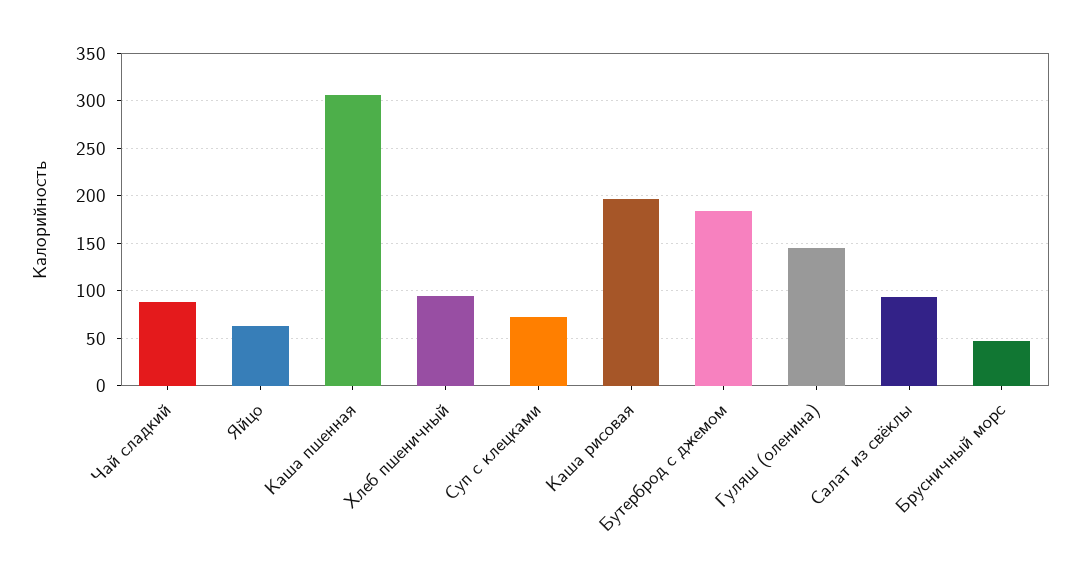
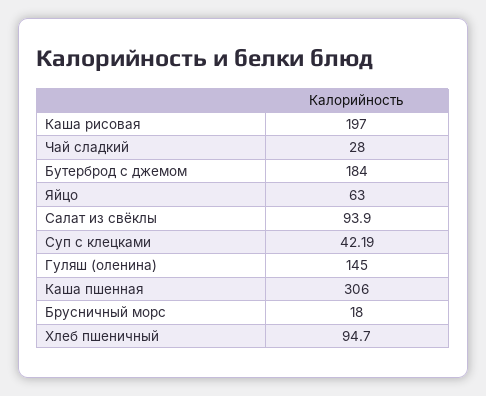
  {
-   "Чай сладкий": 90,
+   "Чай сладкий": 28,
    "Яйцо": 63,
    "Каша пшенная": 306,
    "Хлеб пшеничный": 94.7,
-   "Суп с клецками": 70,
+   "Суп с клецками": 42.19,
    "Каша рисовая": 197,
    "Бутерброд с джемом": 184,
    "Гуляш (оленина)": 145,
    "Салат из свёклы": 93.9,
-   "Брусничный морс": 50
+   "Брусничный морс": 18
  }

